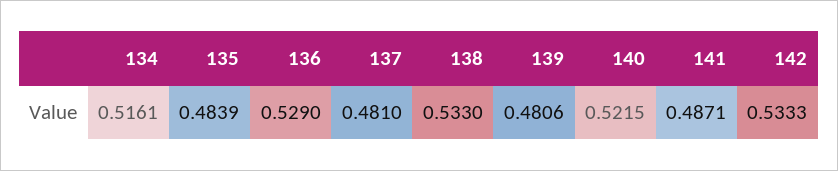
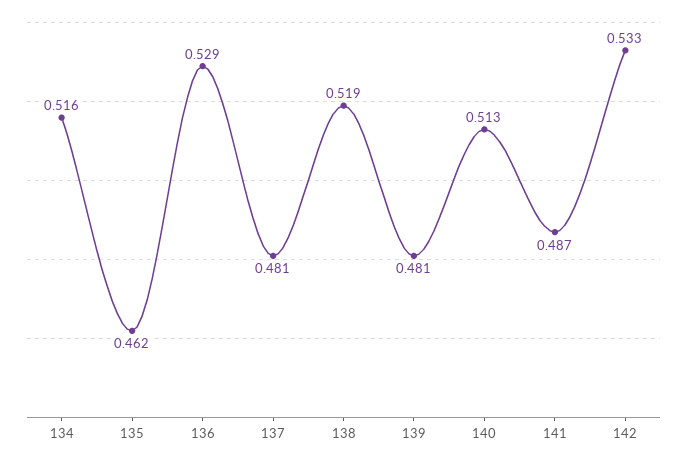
  {
    "134": 0.5161,
-   "135": 0.4839,
+   "135": 0.462,
    "136": 0.529,
    "137": 0.481,
-   "138": 0.533,
+   "138": 0.519,
    "139": 0.4806,
-   "140": 0.5215,
+   "140": 0.513,
    "141": 0.4871,
    "142": 0.5333
  }

